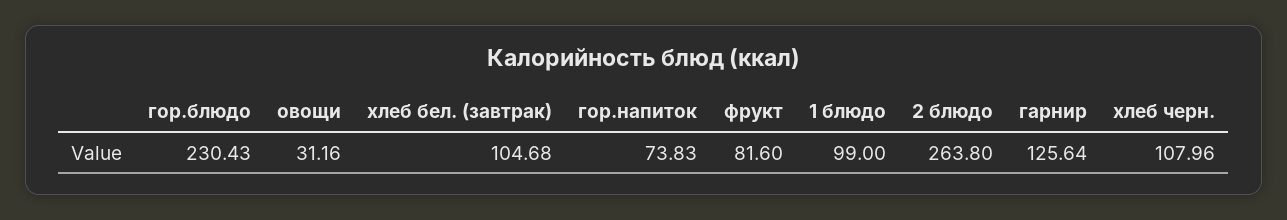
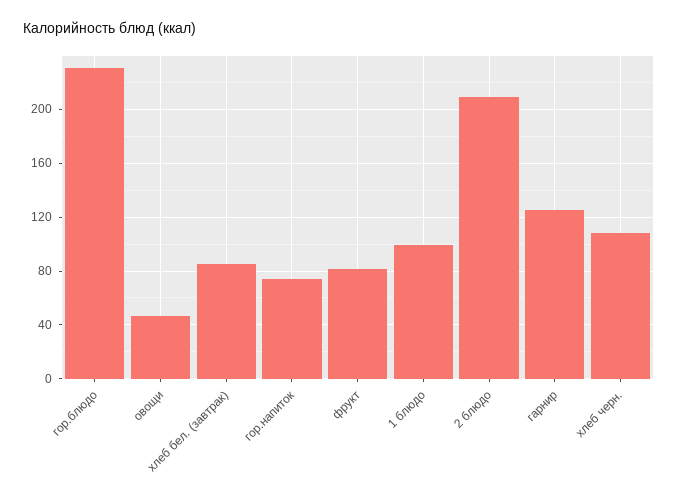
  {
    "гор.блюдо": 230.43,
-   "овощи": 31.16,
+   "овощи": 45,
-   "хлеб бел. (завтрак)": 104.68,
+   "хлеб бел. (завтрак)": 85,
    "гор.напиток": 73.83,
    "фрукт": 81.6,
    "1 блюдо": 99,
-   "2 блюдо": 263.8,
+   "2 блюдо": 210,
    "гарнир": 125.64,
    "хлеб черн.": 107.96
  }

